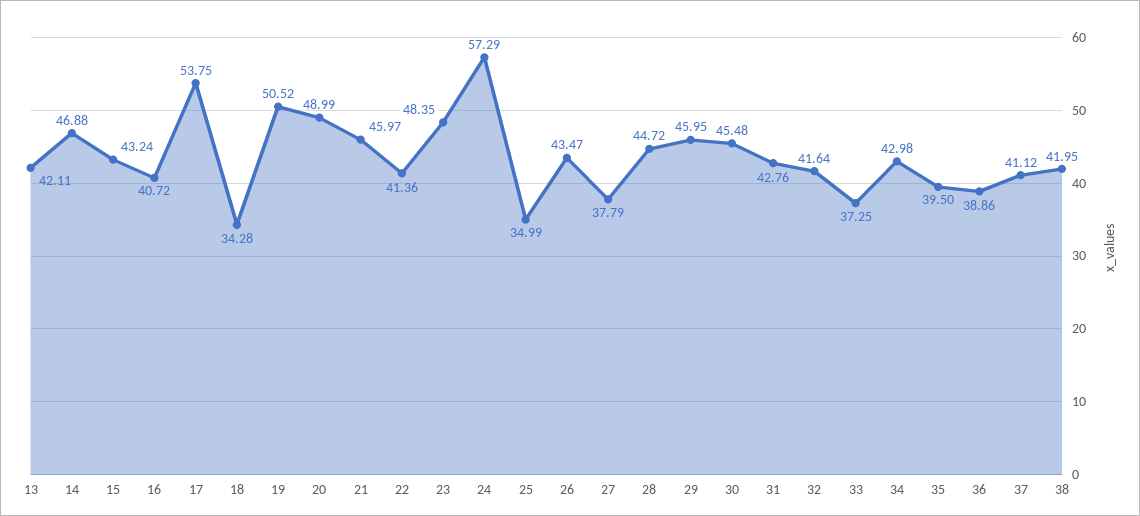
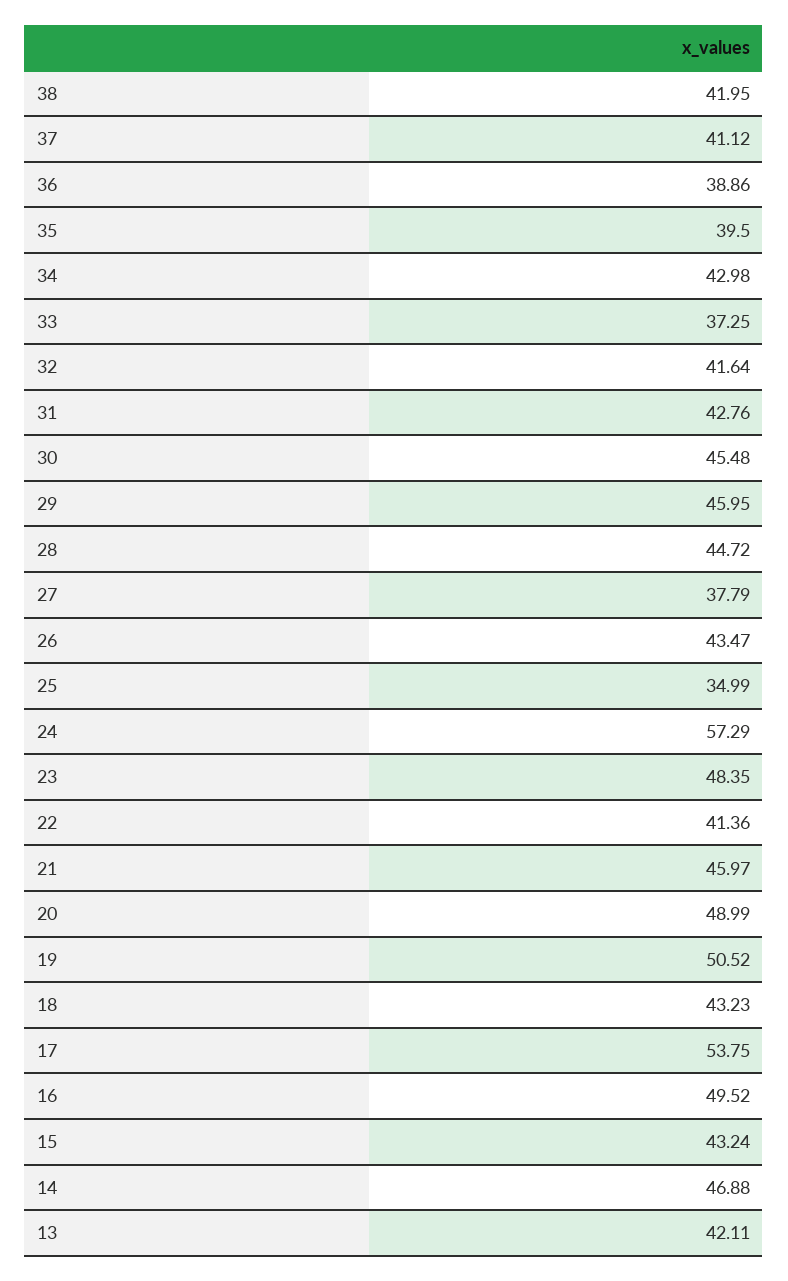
  {
    "13": 42.11,
    "14": 46.88,
    "15": 43.24,
-   "16": 40.72,
+   "16": 49.52,
    "17": 53.75,
-   "18": 34.28,
+   "18": 43.23,
    "19": 50.52,
    "20": 48.99,
    "21": 45.97,
    "22": 41.36,
    "23": 48.35,
    "24": 57.29,
    "25": 34.99,
    "26": 43.47,
    "27": 37.79,
    "28": 44.72,
    "29": 45.95,
    "30": 45.48,
    "31": 42.76,
    "32": 41.64,
    "33": 37.25,
    "34": 42.98,
    "35": 39.5,
    "36": 38.86,
    "37": 41.12,
    "38": 41.95
  }

